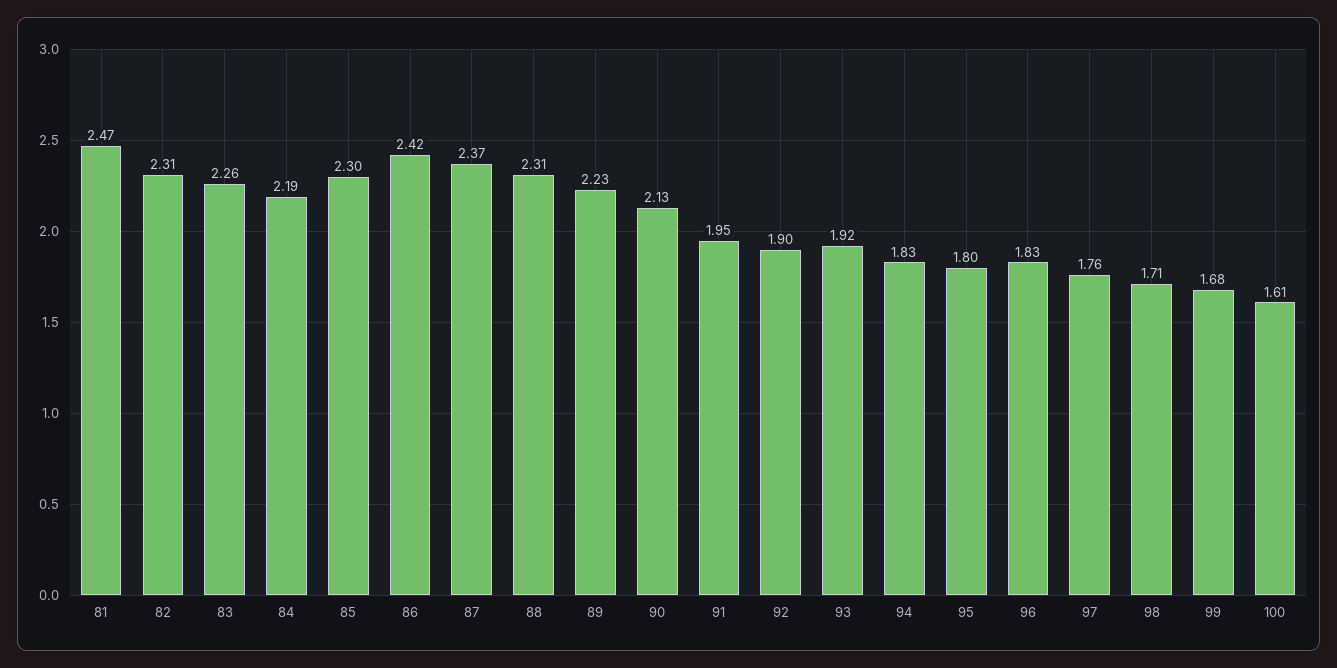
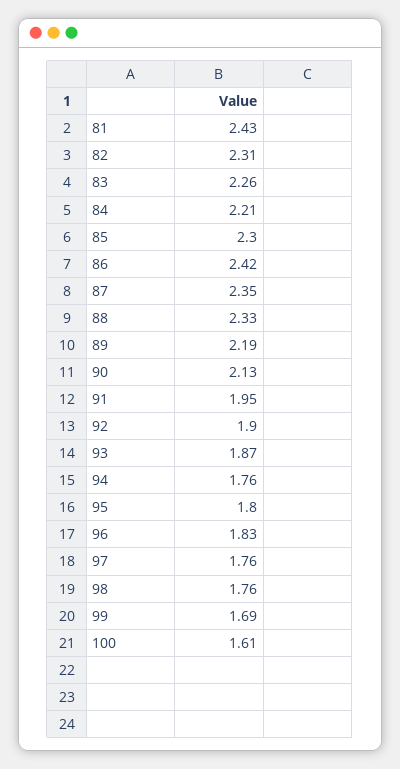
  {
-   "81": 2.47,
+   "81": 2.43,
    "82": 2.31,
    "83": 2.26,
-   "84": 2.19,
+   "84": 2.21,
    "85": 2.3,
    "86": 2.42,
-   "87": 2.37,
+   "87": 2.35,
-   "88": 2.31,
+   "88": 2.33,
-   "89": 2.23,
+   "89": 2.19,
    "90": 2.13,
    "91": 1.95,
    "92": 1.9,
-   "93": 1.92,
+   "93": 1.87,
-   "94": 1.83,
+   "94": 1.76,
    "95": 1.8,
    "96": 1.83,
    "97": 1.76,
-   "98": 1.71,
+   "98": 1.76,
-   "99": 1.68,
+   "99": 1.69,
    "100": 1.61
  }

